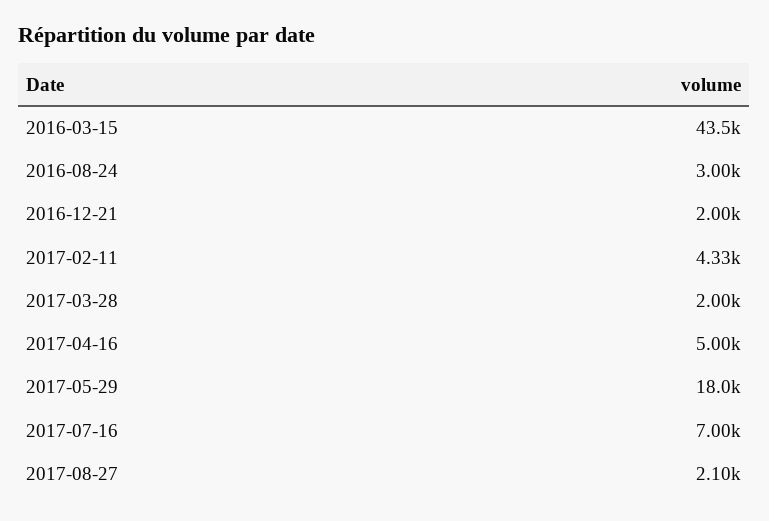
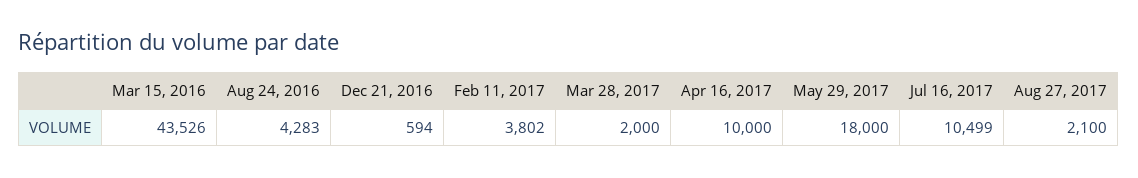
  {
    "2016-03-15": 43526,
-   "2016-08-24": 3000,
+   "2016-08-24": 4283,
-   "2016-12-21": 2000,
+   "2016-12-21": 594,
-   "2017-02-11": 4330,
+   "2017-02-11": 3802,
    "2017-03-28": 2000,
-   "2017-04-16": 5000,
+   "2017-04-16": 10000,
    "2017-05-29": 18000,
-   "2017-07-16": 7000,
+   "2017-07-16": 10499,
    "2017-08-27": 2100
  }

